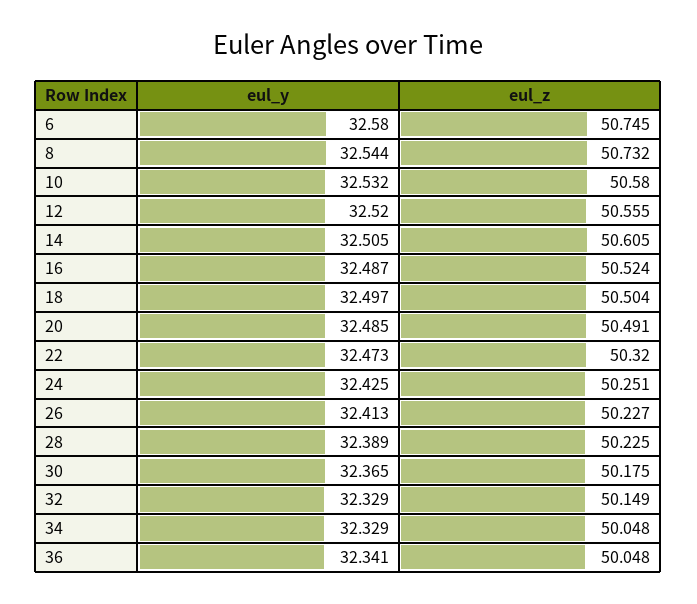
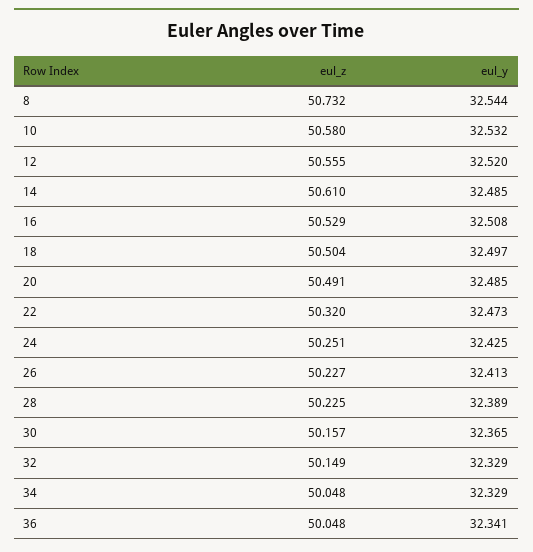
  {
    "eul_y": {
-     "6": 32.58,
      "8": 32.544,
      "10": 32.532,
      "12": 32.52,
-     "14": 32.505,
+     "14": 32.485,
-     "16": 32.487,
+     "16": 32.508,
      "18": 32.497,
      "20": 32.485,
      "22": 32.473,
      "24": 32.425,
      "26": 32.413,
      "28": 32.389,
      "30": 32.365,
      "32": 32.329,
      "34": 32.329,
      "36": 32.341
    },
    "eul_z": {
-     "6": 50.745,
      "8": 50.732,
      "10": 50.58,
      "12": 50.555,
-     "14": 50.605,
+     "14": 50.61,
-     "16": 50.524,
+     "16": 50.529,
      "18": 50.504,
      "20": 50.491,
      "22": 50.32,
      "24": 50.251,
      "26": 50.227,
      "28": 50.225,
-     "30": 50.175,
+     "30": 50.157,
      "32": 50.149,
      "34": 50.048,
      "36": 50.048
    }
  }

